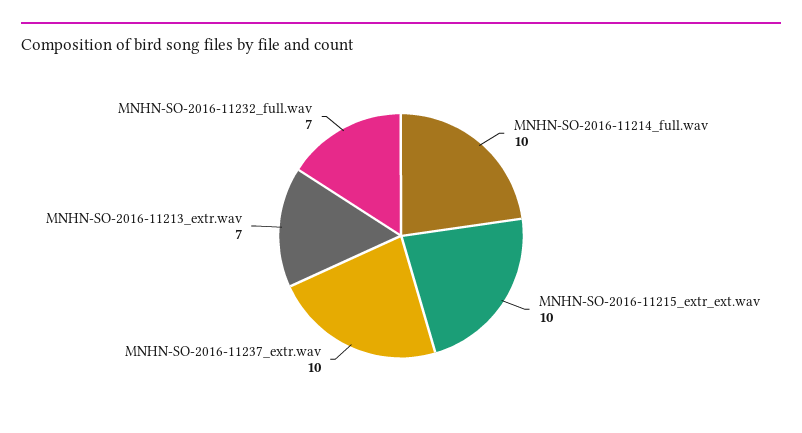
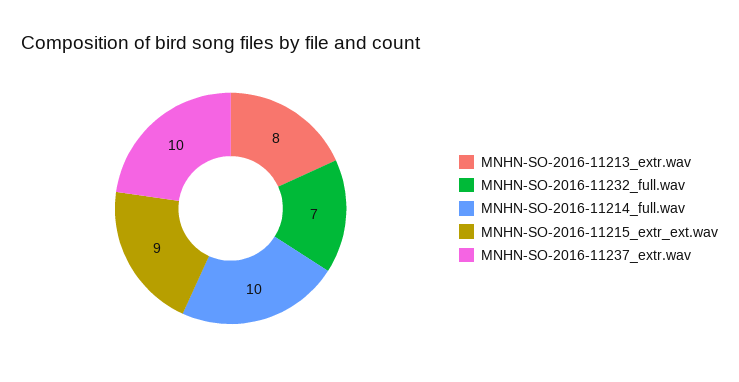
  {
    "MNHN-SO-2016-11214_full.wav": 10,
-   "MNHN-SO-2016-11215_extr_ext.wav": 10,
+   "MNHN-SO-2016-11215_extr_ext.wav": 9,
    "MNHN-SO-2016-11237_extr.wav": 10,
-   "MNHN-SO-2016-11213_extr.wav": 7,
+   "MNHN-SO-2016-11213_extr.wav": 8,
    "MNHN-SO-2016-11232_full.wav": 7
  }

